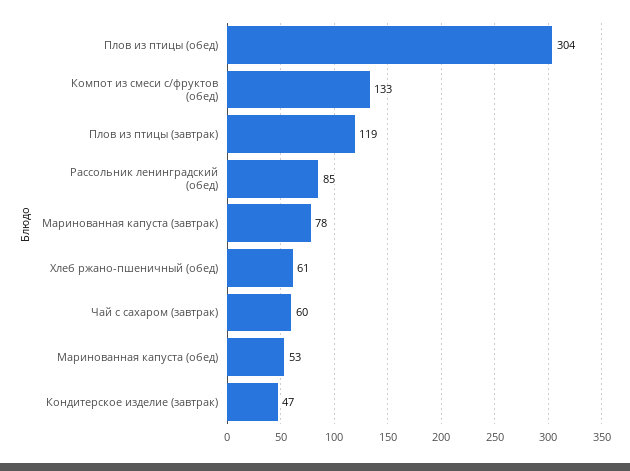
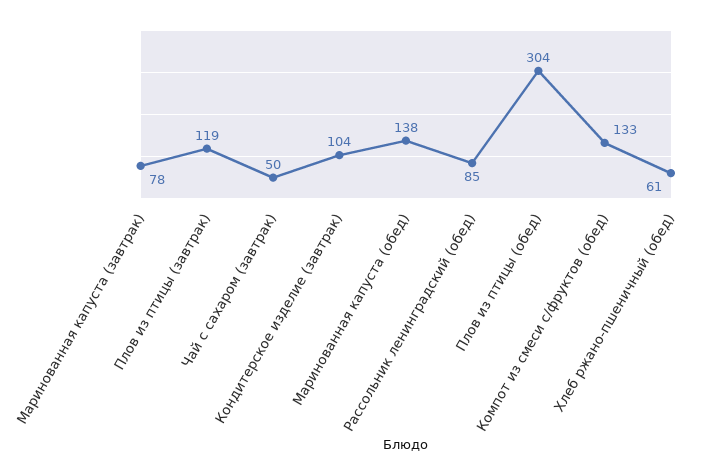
  {
    "Плов из птицы (обед)": 304,
    "Компот из смеси с/фруктов (обед)": 133,
    "Плов из птицы (завтрак)": 119,
    "Рассольник ленинградский (обед)": 85,
    "Маринованная капуста (завтрак)": 78,
    "Хлеб ржано-пшеничный (обед)": 61,
-   "Чай с сахаром (завтрак)": 60,
+   "Чай с сахаром (завтрак)": 50,
-   "Маринованная капуста (обед)": 53,
+   "Маринованная капуста (обед)": 138,
-   "Кондитерское изделие (завтрак)": 47
+   "Кондитерское изделие (завтрак)": 104
  }

